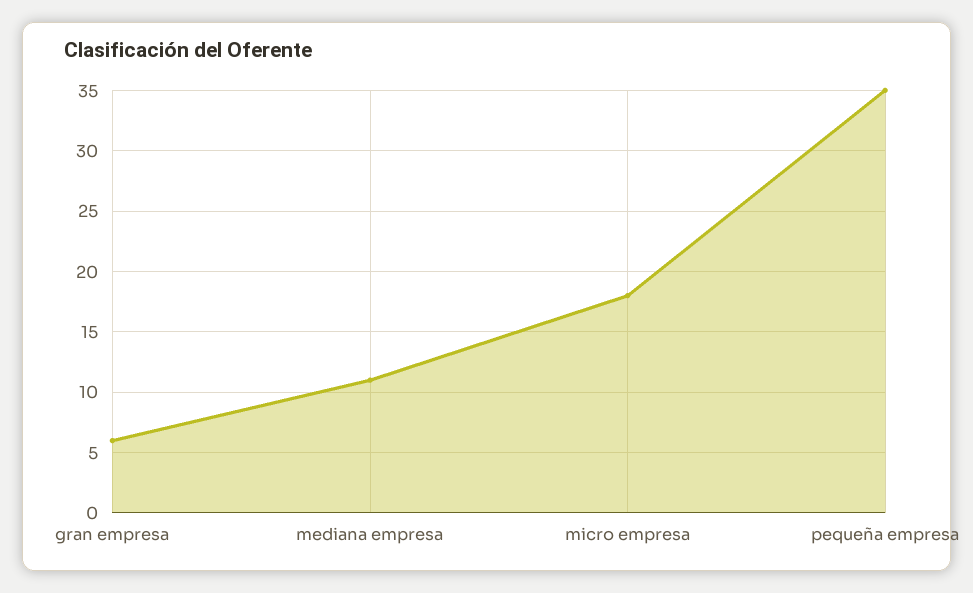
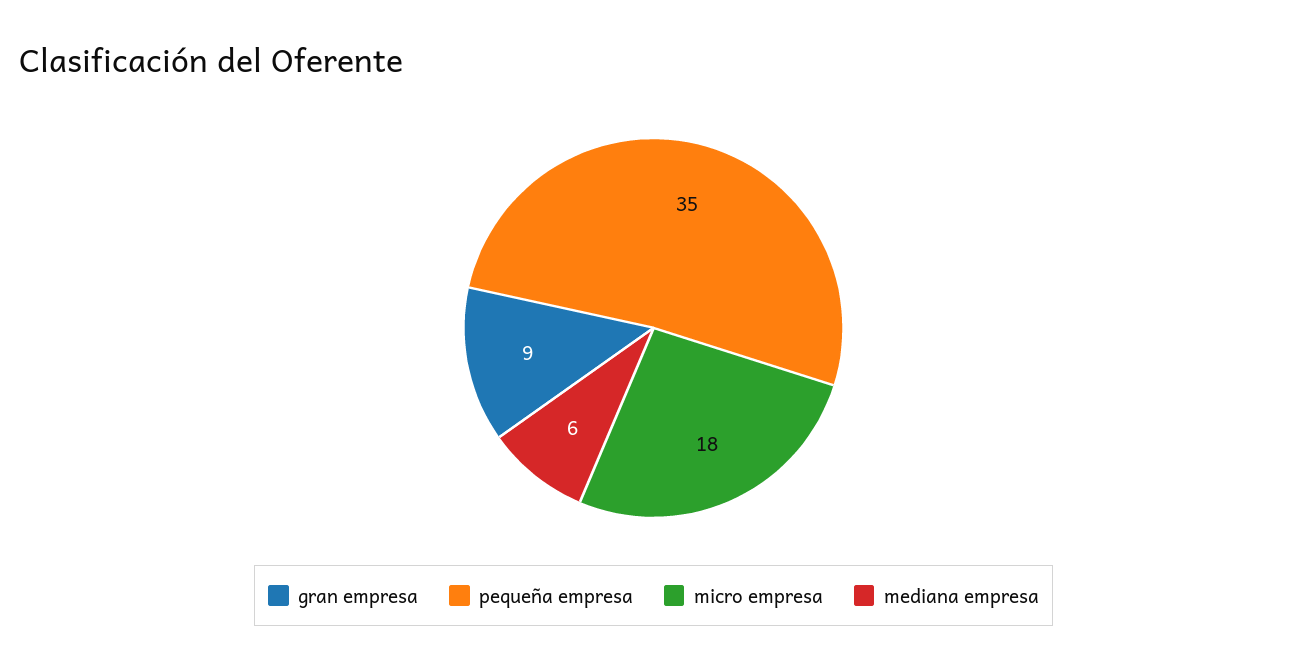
  {
-   "gran empresa": 6,
+   "gran empresa": 9,
-   "mediana empresa": 11,
+   "mediana empresa": 6,
    "micro empresa": 18,
    "pequeña empresa": 35
  }

